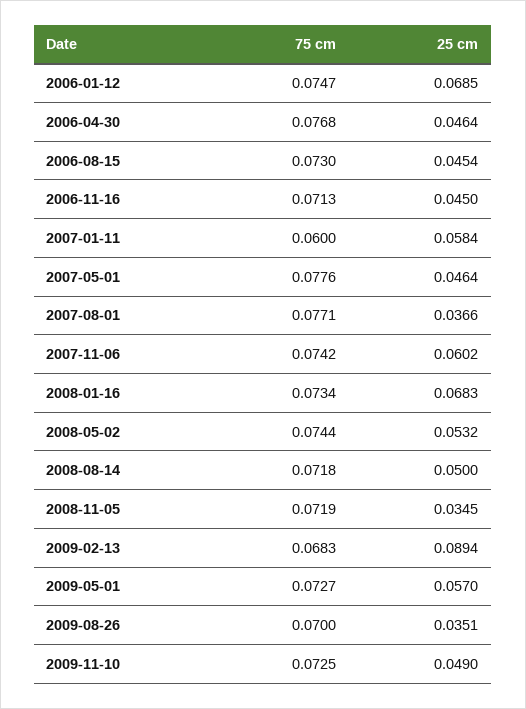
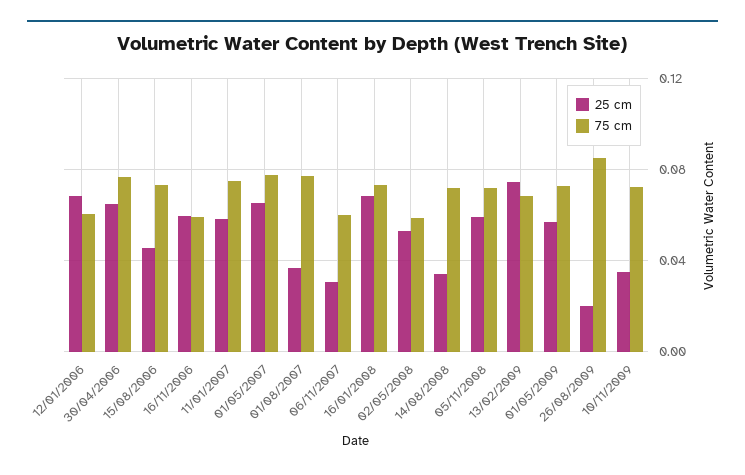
  {
    "75 cm": {
-     "2006-01-12": 0.0747,
+     "2006-01-12": 0.06,
      "2006-04-30": 0.0768,
      "2006-08-15": 0.073,
-     "2006-11-16": 0.0713,
+     "2006-11-16": 0.06,
-     "2007-01-11": 0.06,
+     "2007-01-11": 0.075,
      "2007-05-01": 0.0776,
      "2007-08-01": 0.0771,
-     "2007-11-06": 0.0742,
+     "2007-11-06": 0.06,
      "2008-01-16": 0.0734,
-     "2008-05-02": 0.0744,
+     "2008-05-02": 0.06,
      "2008-08-14": 0.0718,
      "2008-11-05": 0.0719,
      "2009-02-13": 0.0683,
      "2009-05-01": 0.0727,
-     "2009-08-26": 0.07,
+     "2009-08-26": 0.085,
      "2009-11-10": 0.0725
    },
    "25 cm": {
      "2006-01-12": 0.0685,
-     "2006-04-30": 0.0464,
+     "2006-04-30": 0.065,
      "2006-08-15": 0.0454,
-     "2006-11-16": 0.045,
+     "2006-11-16": 0.06,
      "2007-01-11": 0.0584,
-     "2007-05-01": 0.0464,
+     "2007-05-01": 0.065,
      "2007-08-01": 0.0366,
-     "2007-11-06": 0.0602,
+     "2007-11-06": 0.03,
      "2008-01-16": 0.0683,
      "2008-05-02": 0.0532,
-     "2008-08-14": 0.05,
+     "2008-08-14": 0.035,
-     "2008-11-05": 0.0345,
+     "2008-11-05": 0.06,
-     "2009-02-13": 0.0894,
+     "2009-02-13": 0.075,
      "2009-05-01": 0.057,
-     "2009-08-26": 0.0351,
+     "2009-08-26": 0.02,
-     "2009-11-10": 0.049
+     "2009-11-10": 0.035
    }
  }

